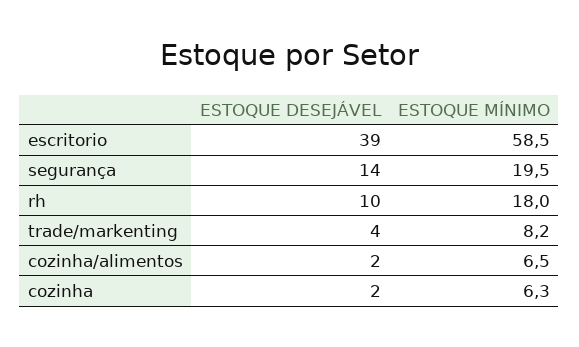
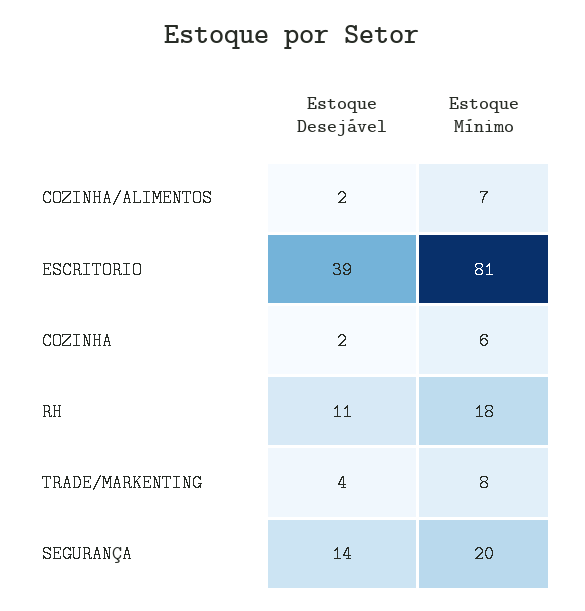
  {
    "ESTOQUE DESEJÁVEL": {
      "escritorio": 39,
      "segurança": 14,
-     "rh": 10,
+     "rh": 11,
      "trade/markenting": 4,
      "cozinha/alimentos": 2,
      "cozinha": 2
    },
    "ESTOQUE MÍNIMO": {
-     "escritorio": 58.5,
+     "escritorio": 81,
      "segurança": 19.5,
      "rh": 18,
      "trade/markenting": 8.2,
      "cozinha/alimentos": 6.5,
      "cozinha": 6.3
    }
  }

